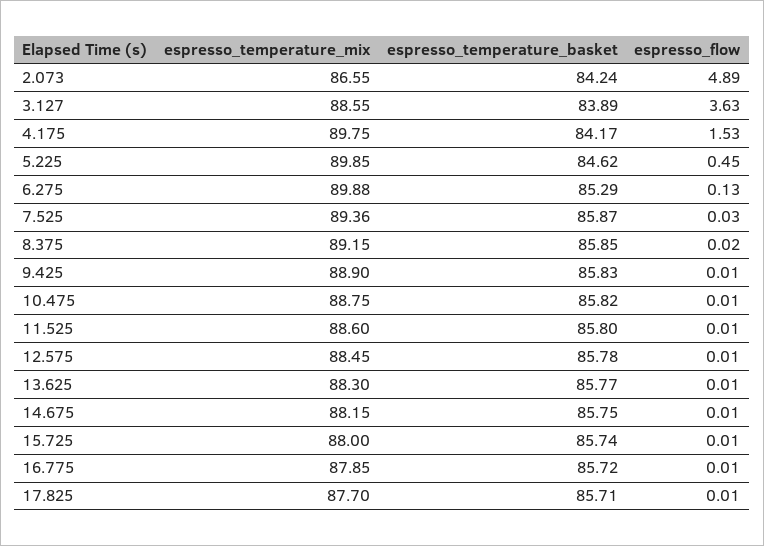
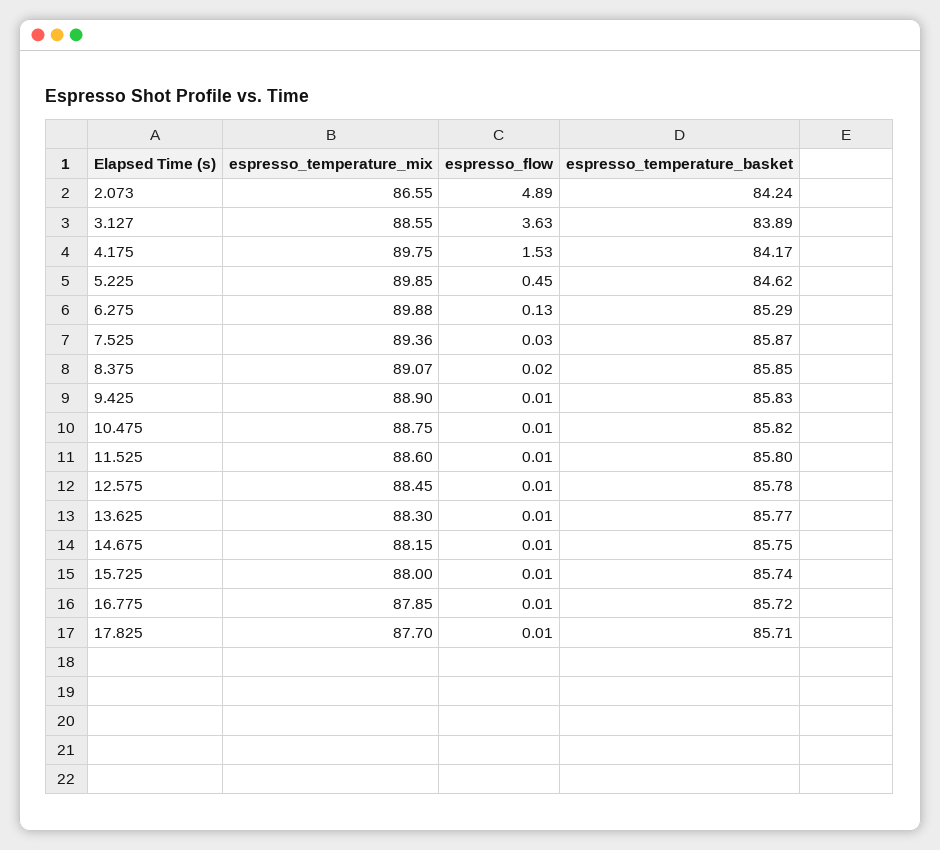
  {
    "espresso_temperature_mix": {
      "2.073": 86.55,
      "3.127": 88.55,
      "4.175": 89.75,
      "5.225": 89.85,
      "6.275": 89.88,
      "7.525": 89.36,
-     "8.375": 89.15,
+     "8.375": 89.07,
      "9.425": 88.9,
      "10.475": 88.75,
      "11.525": 88.6,
      "12.575": 88.45,
      "13.625": 88.3,
      "14.675": 88.15,
      "15.725": 88,
      "16.775": 87.85,
      "17.825": 87.7
    },
    "espresso_temperature_basket": {
      "2.073": 84.24,
      "3.127": 83.89,
      "4.175": 84.17,
      "5.225": 84.62,
      "6.275": 85.29,
      "7.525": 85.87,
      "8.375": 85.85,
      "9.425": 85.83,
      "10.475": 85.82,
      "11.525": 85.8,
      "12.575": 85.78,
      "13.625": 85.77,
      "14.675": 85.75,
      "15.725": 85.74,
      "16.775": 85.72,
      "17.825": 85.71
    },
    "espresso_flow": {
      "2.073": 4.89,
      "3.127": 3.63,
      "4.175": 1.53,
      "5.225": 0.45,
      "6.275": 0.13,
      "7.525": 0.03,
      "8.375": 0.02,
      "9.425": 0.01,
      "10.475": 0.01,
      "11.525": 0.01,
      "12.575": 0.01,
      "13.625": 0.01,
      "14.675": 0.01,
      "15.725": 0.01,
      "16.775": 0.01,
      "17.825": 0.01
    }
  }

